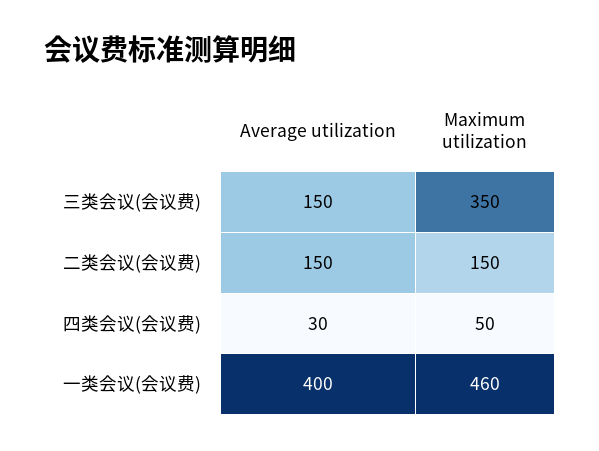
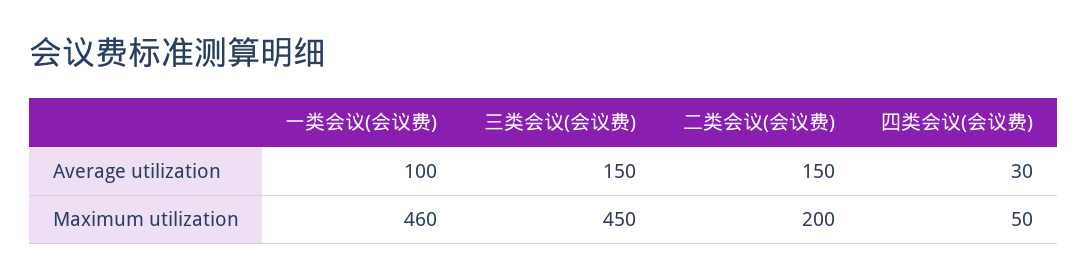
  {
    "Average utilization": {
      "三类会议(会议费)": 150,
      "二类会议(会议费)": 150,
      "四类会议(会议费)": 30,
-     "一类会议(会议费)": 400
+     "一类会议(会议费)": 100
    },
    "Maximum utilization": {
-     "三类会议(会议费)": 350,
+     "三类会议(会议费)": 450,
-     "二类会议(会议费)": 150,
+     "二类会议(会议费)": 200,
      "四类会议(会议费)": 50,
      "一类会议(会议费)": 460
    }
  }

